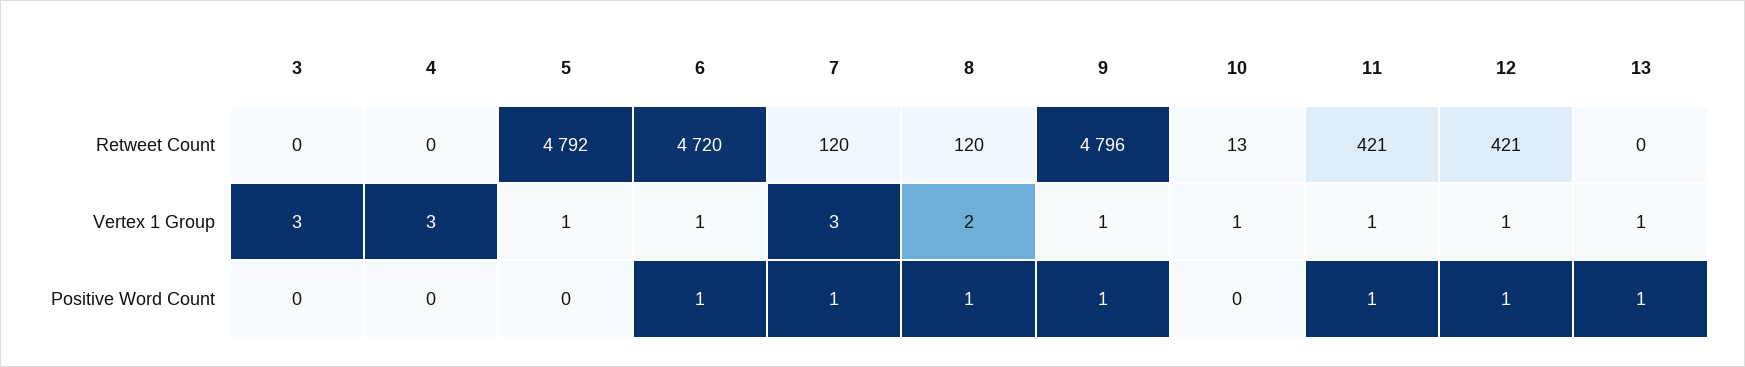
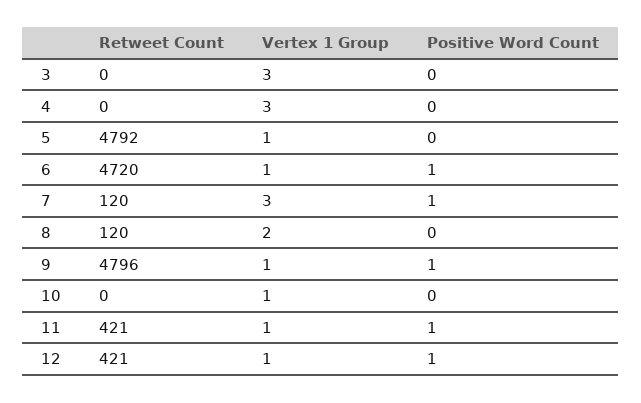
  {
    "3": {
      "Retweet Count": 0,
      "Vertex 1 Group": 3,
      "Positive Word Count": 0
    },
    "4": {
      "Retweet Count": 0,
      "Vertex 1 Group": 3,
      "Positive Word Count": 0
    },
    "5": {
      "Retweet Count": 4792,
      "Vertex 1 Group": 1,
      "Positive Word Count": 0
    },
    "6": {
      "Retweet Count": 4720,
      "Vertex 1 Group": 1,
      "Positive Word Count": 1
    },
    "7": {
      "Retweet Count": 120,
      "Vertex 1 Group": 3,
      "Positive Word Count": 1
    },
    "8": {
      "Retweet Count": 120,
      "Vertex 1 Group": 2,
-     "Positive Word Count": 1
+     "Positive Word Count": 0
    },
    "9": {
      "Retweet Count": 4796,
      "Vertex 1 Group": 1,
      "Positive Word Count": 1
    },
    "10": {
-     "Retweet Count": 13,
+     "Retweet Count": 0,
      "Vertex 1 Group": 1,
      "Positive Word Count": 0
    },
    "11": {
      "Retweet Count": 421,
      "Vertex 1 Group": 1,
      "Positive Word Count": 1
    },
    "12": {
      "Retweet Count": 421,
      "Vertex 1 Group": 1,
      "Positive Word Count": 1
-   },
+   }
-   "13": {
-     "Retweet Count": 0,
-     "Vertex 1 Group": 1,
-     "Positive Word Count": 1
-   }
  }

